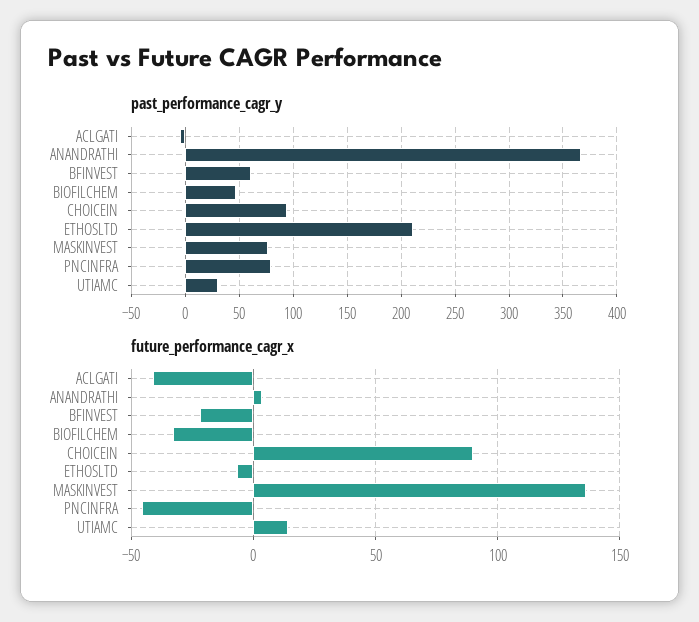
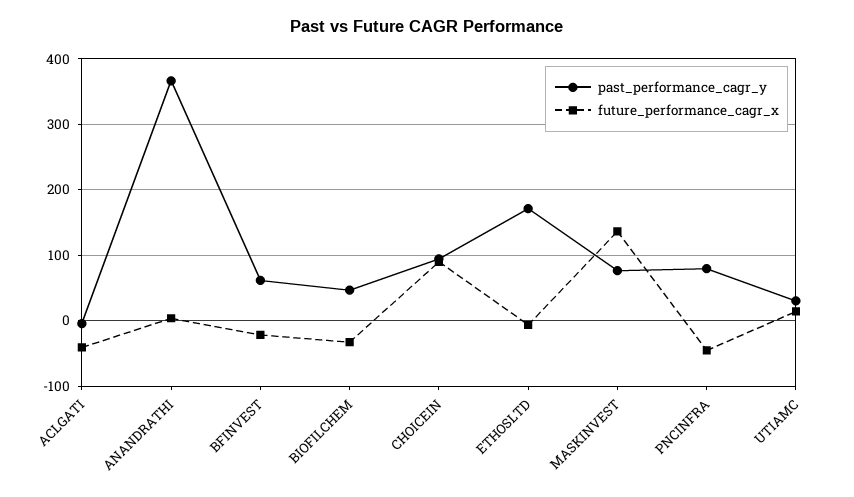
  {
    "past_performance_cagr_y": {
      "ACLGATI": 0,
      "ANANDRATHI": 370,
      "BFINVEST": 60,
      "BIOFILCHEM": 50,
      "CHOICEIN": 90,
-     "ETHOSLTD": 210,
+     "ETHOSLTD": 170,
      "MASKINVEST": 80,
      "PNCINFRA": 80,
      "UTIAMC": 30
    },
    "future_performance_cagr_x": {
      "ACLGATI": -40,
      "ANANDRATHI": 5,
      "BFINVEST": -20,
      "BIOFILCHEM": -35,
      "CHOICEIN": 90,
      "ETHOSLTD": -5,
      "MASKINVEST": 135,
      "PNCINFRA": -45,
      "UTIAMC": 15
    }
  }

